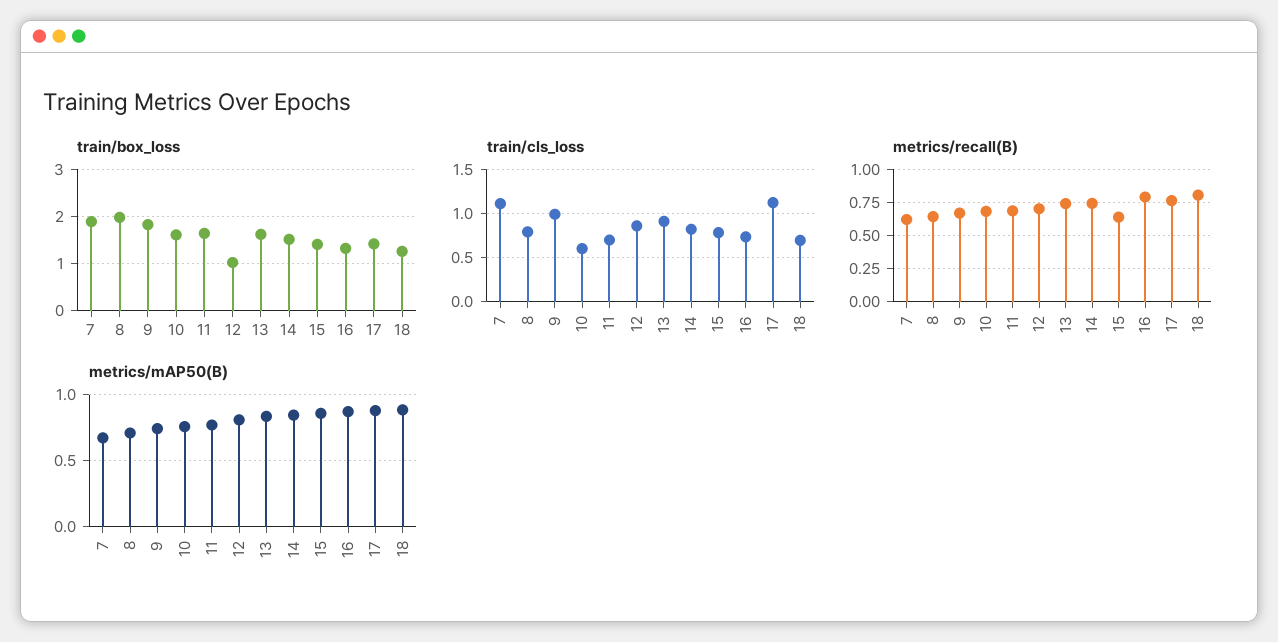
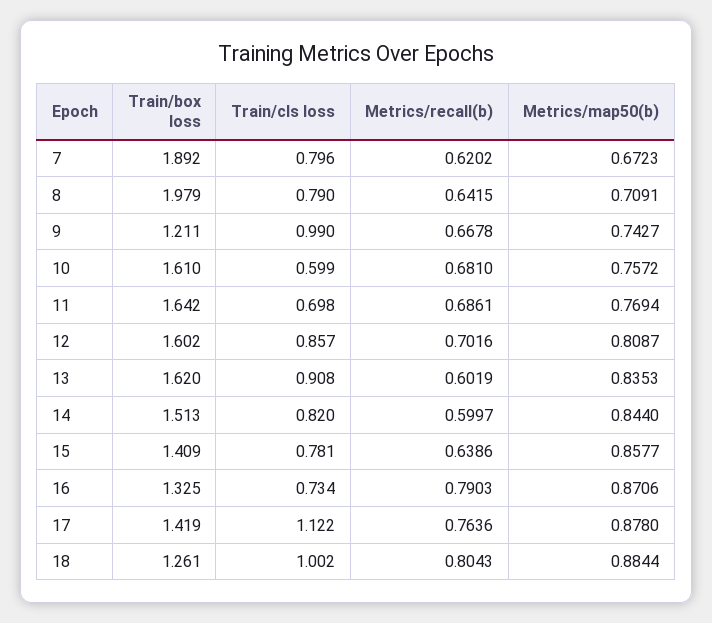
  {
    "train/box_loss": {
      "7": 1.892,
      "8": 1.979,
-     "9": 1.8,
+     "9": 1.211,
      "10": 1.61,
      "11": 1.642,
-     "12": 1,
+     "12": 1.602,
      "13": 1.62,
      "14": 1.513,
      "15": 1.409,
      "16": 1.325,
      "17": 1.419,
      "18": 1.261
    },
    "train/cls_loss": {
-     "7": 1.1,
+     "7": 0.796,
      "8": 0.79,
      "9": 0.99,
      "10": 0.599,
      "11": 0.698,
      "12": 0.857,
      "13": 0.908,
      "14": 0.82,
      "15": 0.781,
      "16": 0.734,
      "17": 1.122,
-     "18": 0.7
+     "18": 1.002
    },
    "metrics/recall(B)": {
      "7": 0.6202,
      "8": 0.6415,
      "9": 0.6678,
      "10": 0.681,
      "11": 0.6861,
      "12": 0.7016,
-     "13": 0.75,
+     "13": 0.6019,
-     "14": 0.75,
+     "14": 0.5997,
      "15": 0.6386,
      "16": 0.7903,
      "17": 0.7636,
      "18": 0.8043
    },
    "metrics/mAP50(B)": {
      "7": 0.6723,
      "8": 0.7091,
      "9": 0.7427,
      "10": 0.7572,
      "11": 0.7694,
      "12": 0.8087,
      "13": 0.8353,
      "14": 0.844,
      "15": 0.8577,
      "16": 0.8706,
      "17": 0.878,
      "18": 0.8844
    }
  }

